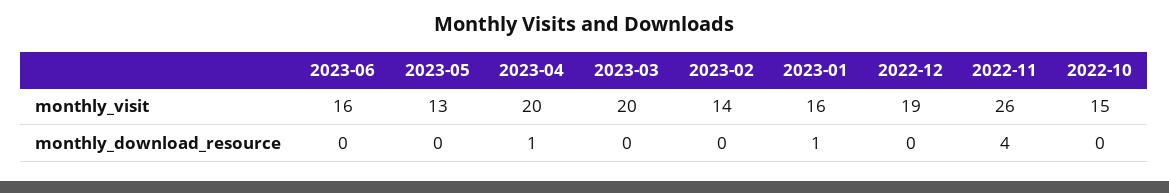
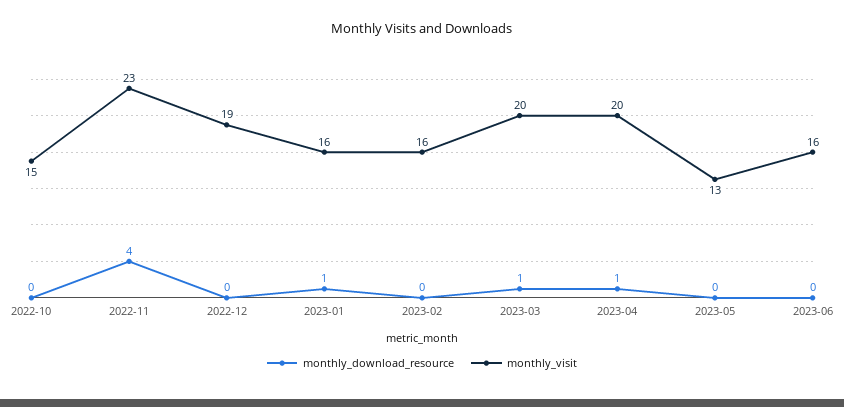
  {
    "monthly_visit": {
      "2023-06": 16,
      "2023-05": 13,
      "2023-04": 20,
      "2023-03": 20,
-     "2023-02": 14,
+     "2023-02": 16,
      "2023-01": 16,
      "2022-12": 19,
-     "2022-11": 26,
+     "2022-11": 23,
      "2022-10": 15
    },
    "monthly_download_resource": {
      "2023-06": 0,
      "2023-05": 0,
      "2023-04": 1,
-     "2023-03": 0,
+     "2023-03": 1,
      "2023-02": 0,
      "2023-01": 1,
      "2022-12": 0,
      "2022-11": 4,
      "2022-10": 0
    }
  }

